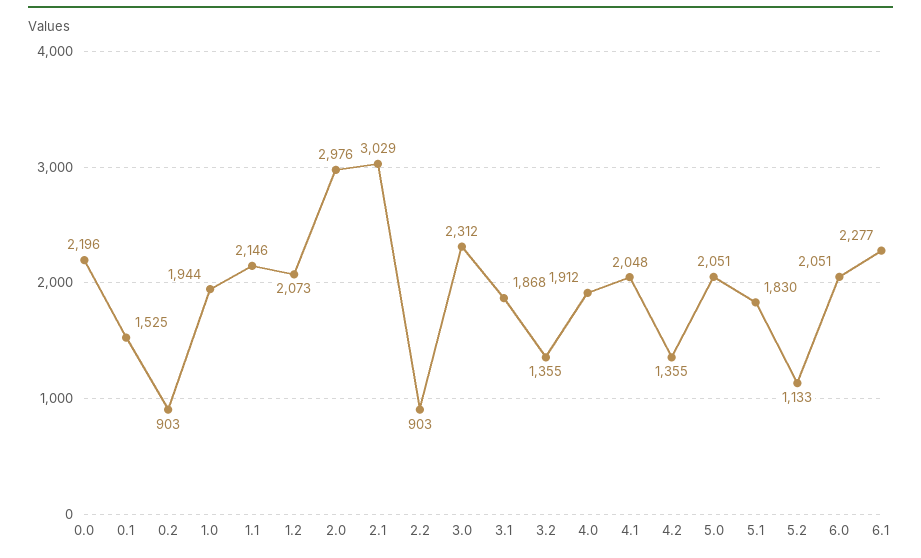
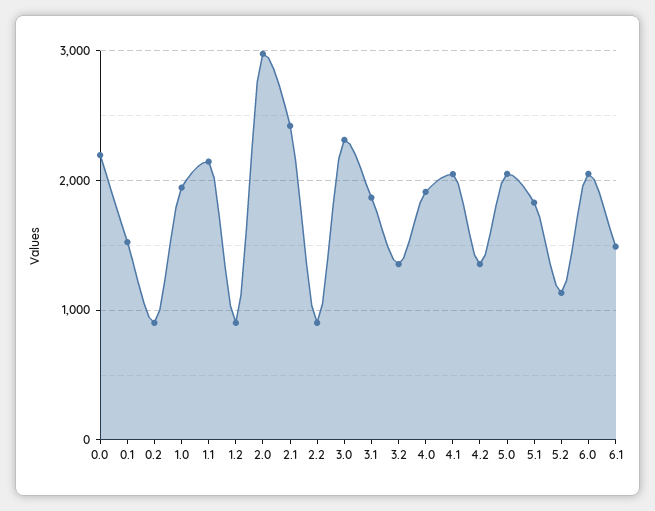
  {
    "0.0": 2196,
    "0.1": 1525,
    "0.2": 903,
    "1.0": 1944,
    "1.1": 2146,
-   "1.2": 2073,
+   "1.2": 900,
    "2.0": 2976,
-   "2.1": 3029,
+   "2.1": 2400,
    "2.2": 903,
    "3.0": 2312,
    "3.1": 1868,
    "3.2": 1355,
    "4.0": 1912,
    "4.1": 2048,
    "4.2": 1355,
    "5.0": 2051,
    "5.1": 1830,
    "5.2": 1133,
    "6.0": 2051,
-   "6.1": 2277
+   "6.1": 1500
  }

